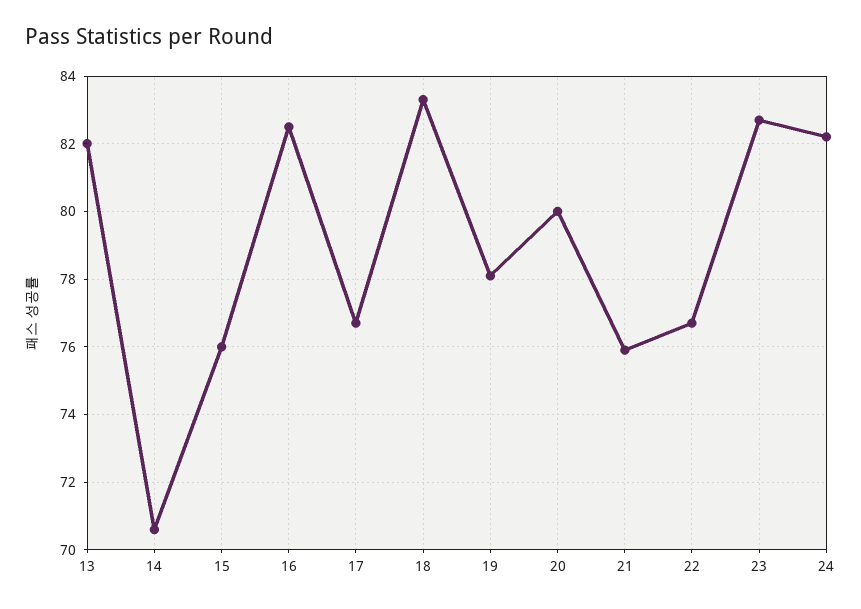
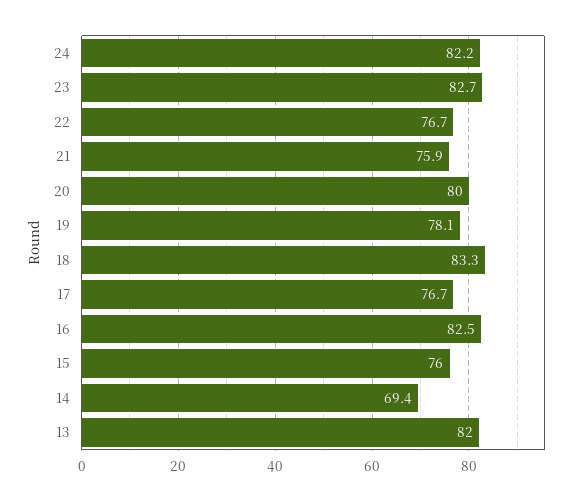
  {
    "13": 82,
-   "14": 70.5,
+   "14": 69.4,
    "15": 76,
    "16": 82.5,
    "17": 76.7,
    "18": 83.3,
    "19": 78.1,
    "20": 80,
    "21": 75.9,
    "22": 76.7,
    "23": 82.7,
    "24": 82.2
  }

